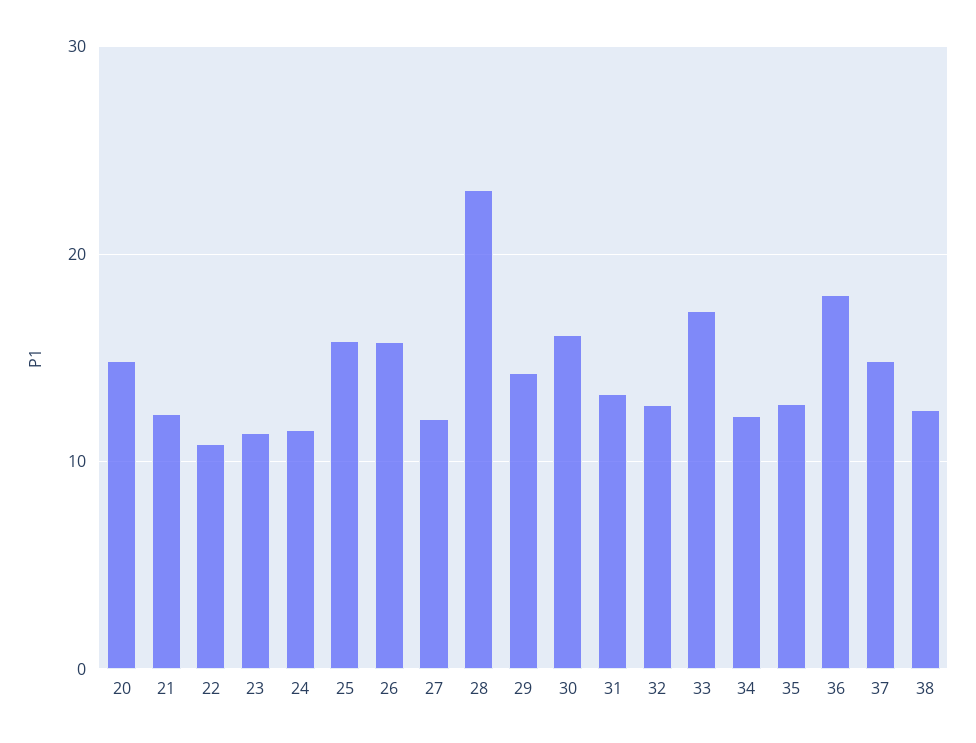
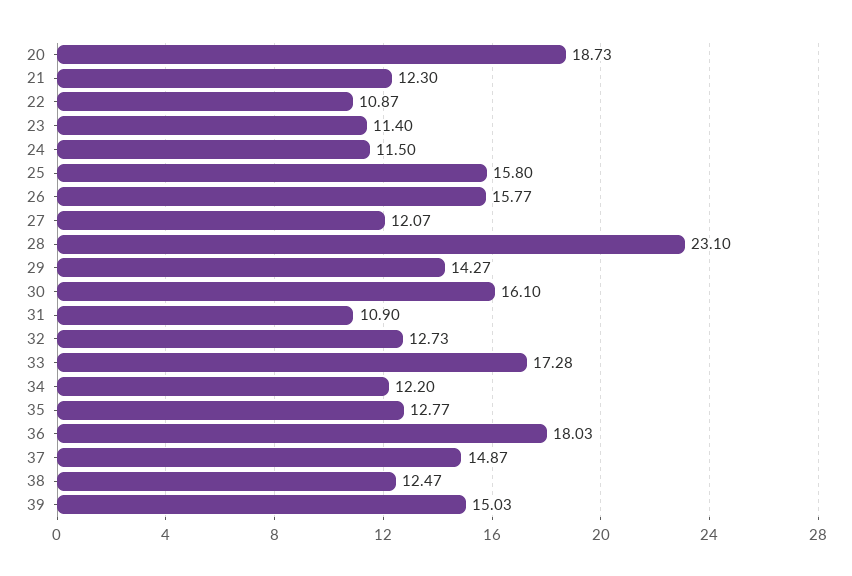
  {
-   "20": 15,
+   "20": 18.73,
    "21": 12.3,
    "22": 10.87,
    "23": 11.4,
    "24": 11.5,
    "25": 15.8,
    "26": 15.77,
    "27": 12.07,
    "28": 23.1,
    "29": 14.27,
    "30": 16.1,
-   "31": 13,
+   "31": 10.9,
    "32": 12.73,
    "33": 17.28,
    "34": 12.2,
    "35": 12.77,
    "36": 18.03,
    "37": 14.87,
-   "38": 12.47
+   "38": 12.47,
+   "39": 15.03
  }

